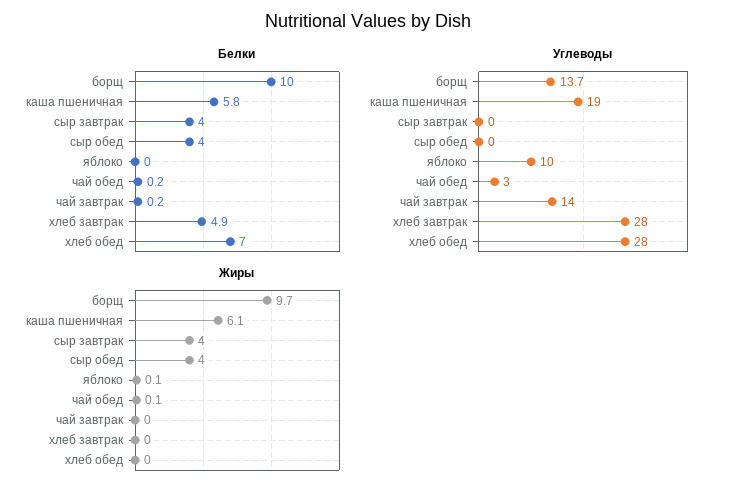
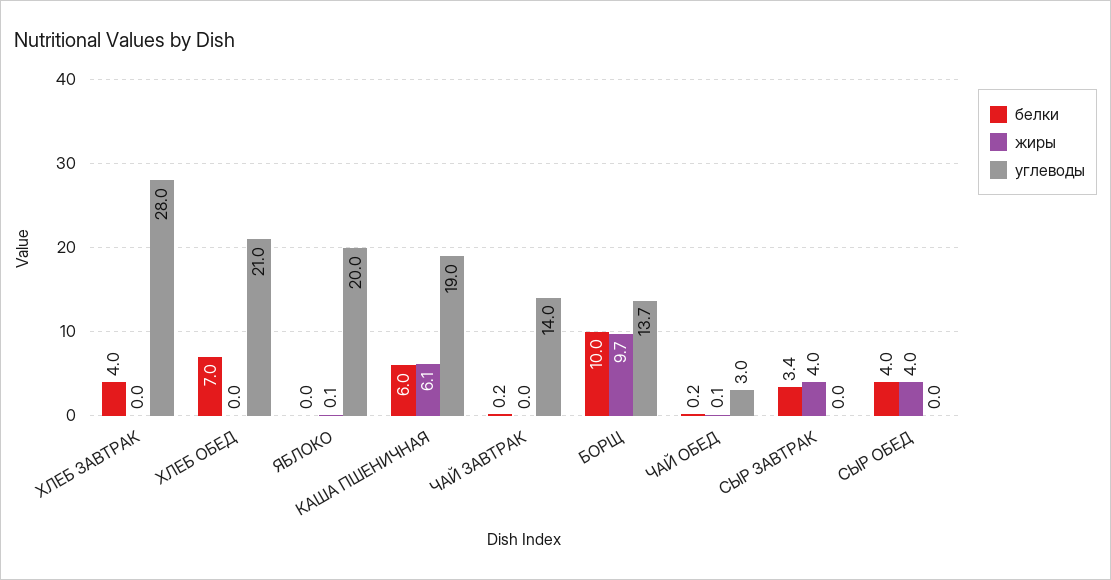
  {
    "Белки": {
      "борщ": 10,
-     "каша пшеничная": 5.8,
+     "каша пшеничная": 6,
-     "сыр завтрак": 4,
+     "сыр завтрак": 3.4,
      "сыр обед": 4,
      "яблоко": 0,
      "чай обед": 0.2,
      "чай завтрак": 0.2,
-     "хлеб завтрак": 4.9,
+     "хлеб завтрак": 4,
      "хлеб обед": 7
    },
    "Углеводы": {
      "борщ": 13.7,
      "каша пшеничная": 19,
      "сыр завтрак": 0,
      "сыр обед": 0,
-     "яблоко": 10,
+     "яблоко": 20,
      "чай обед": 3,
      "чай завтрак": 14,
      "хлеб завтрак": 28,
-     "хлеб обед": 28
+     "хлеб обед": 21
    },
    "Жиры": {
      "борщ": 9.7,
      "каша пшеничная": 6.1,
      "сыр завтрак": 4,
      "сыр обед": 4,
      "яблоко": 0.1,
      "чай обед": 0.1,
      "чай завтрак": 0,
      "хлеб завтрак": 0,
      "хлеб обед": 0
    }
  }

